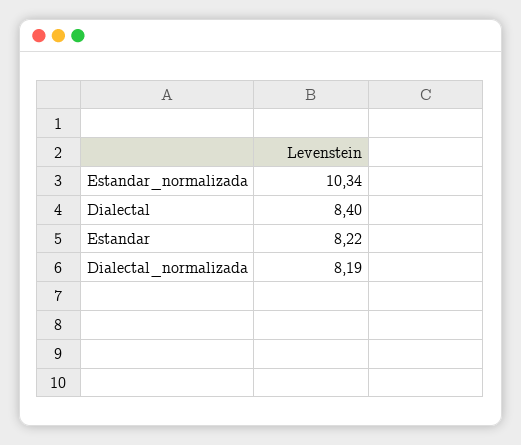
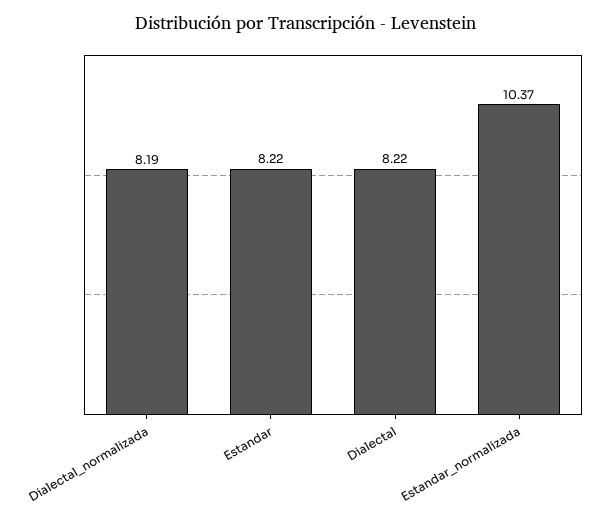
  {
-   "Estandar_normalizada": 10.34,
+   "Estandar_normalizada": 10.37,
-   "Dialectal": 8.4,
+   "Dialectal": 8.22,
    "Estandar": 8.22,
    "Dialectal_normalizada": 8.19
  }

